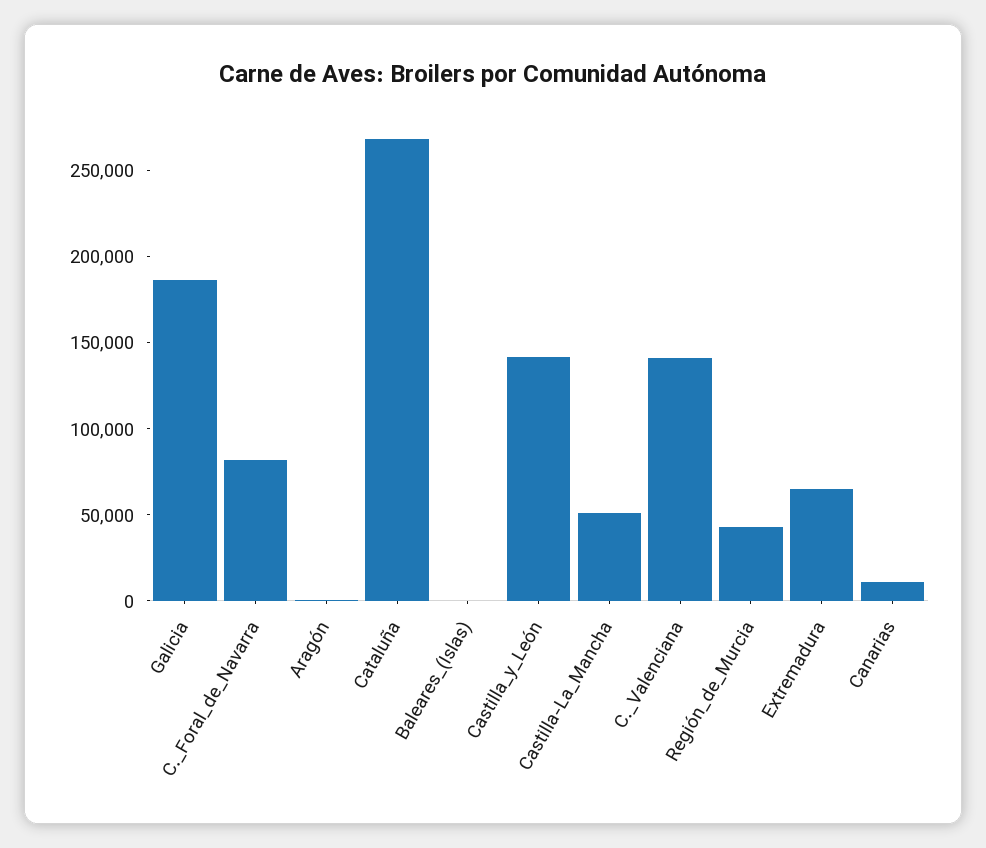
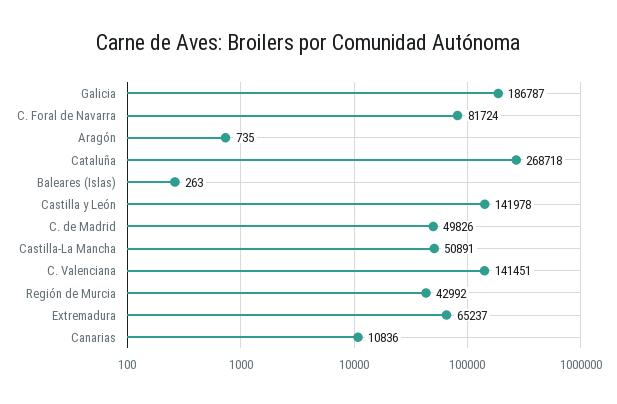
  {
    "Galicia": 186787,
    "C._Foral_de_Navarra": 81724,
    "Aragón": 735,
    "Cataluña": 268718,
    "Baleares_(Islas)": 263,
    "Castilla_y_León": 141978,
    "Castilla-La_Mancha": 50891,
    "C._Valenciana": 141451,
    "Región_de_Murcia": 42992,
    "Extremadura": 65237,
-   "Canarias": 10836
+   "Canarias": 10836,
+   "C. de Madrid": 49826
  }

